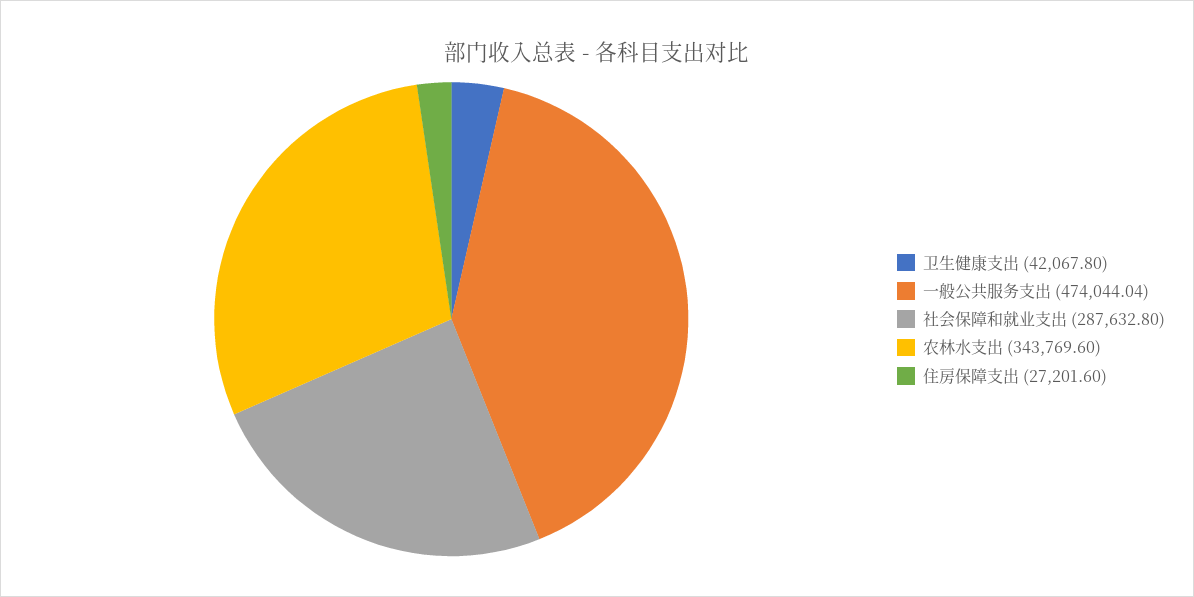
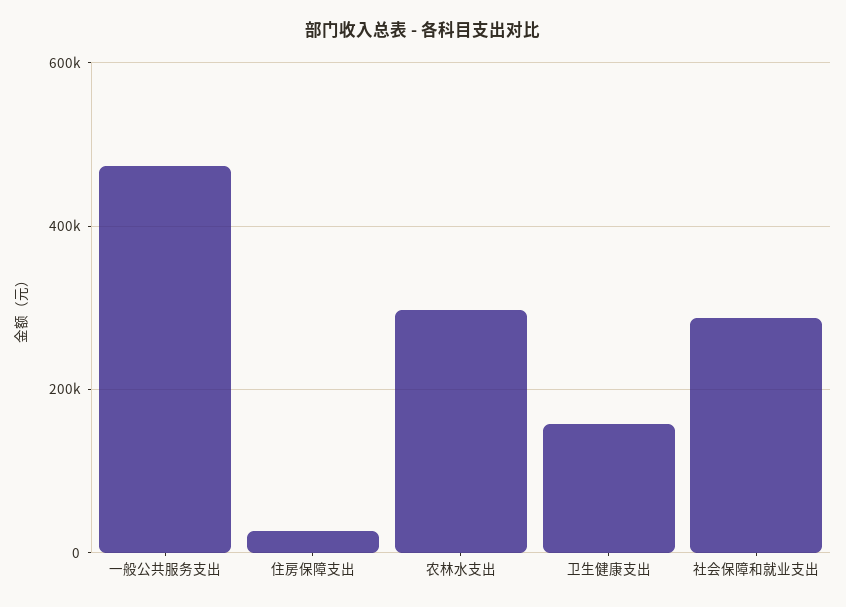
  {
-   "卫生健康支出": 42067.8,
+   "卫生健康支出": 160000,
    "一般公共服务支出": 474044.04,
    "社会保障和就业支出": 287632.8,
-   "农林水支出": 343769.6,
+   "农林水支出": 300000,
    "住房保障支出": 27201.6
  }

